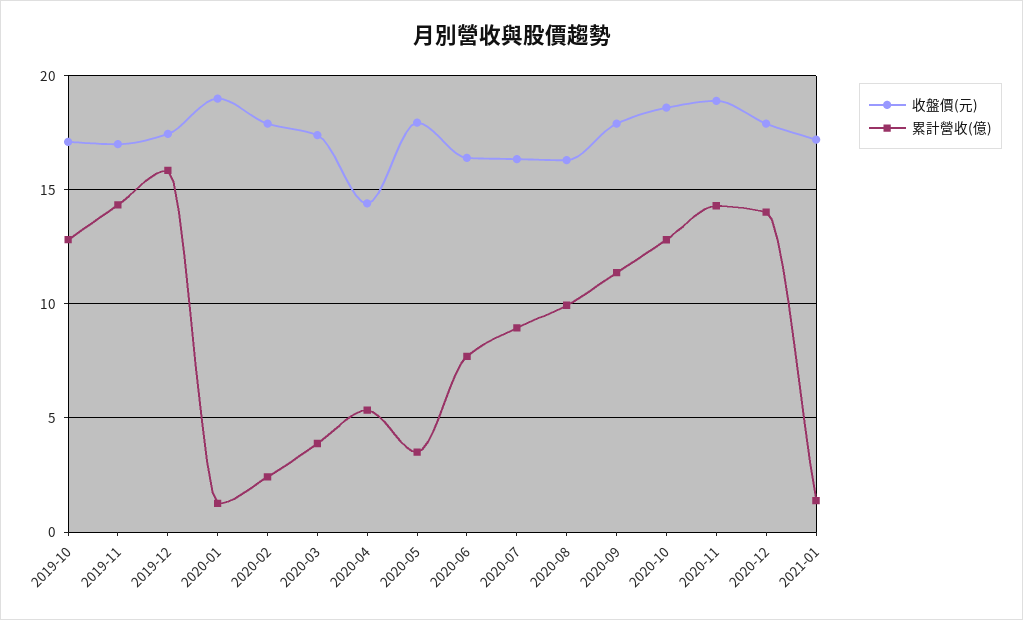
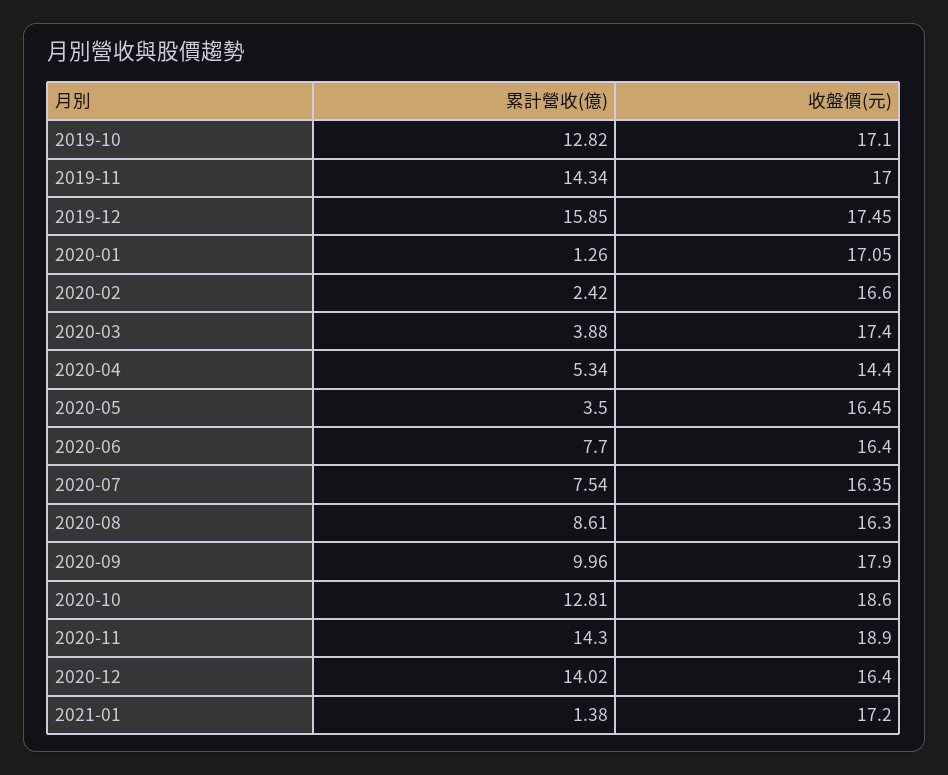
  {
    "收盤價(元)": {
      "2019-10": 17.1,
      "2019-11": 17,
      "2019-12": 17.45,
-     "2020-01": 19,
+     "2020-01": 17.05,
-     "2020-02": 18,
+     "2020-02": 16.6,
      "2020-03": 17.4,
      "2020-04": 14.4,
-     "2020-05": 18,
+     "2020-05": 16.45,
      "2020-06": 16.4,
      "2020-07": 16.35,
      "2020-08": 16.3,
      "2020-09": 17.9,
      "2020-10": 18.6,
      "2020-11": 18.9,
-     "2020-12": 18,
+     "2020-12": 16.4,
      "2021-01": 17.2
    },
    "累計營收(億)": {
      "2019-10": 12.82,
      "2019-11": 14.34,
      "2019-12": 15.85,
      "2020-01": 1.26,
      "2020-02": 2.42,
      "2020-03": 3.88,
      "2020-04": 5.34,
      "2020-05": 3.5,
      "2020-06": 7.7,
-     "2020-07": 9,
+     "2020-07": 7.54,
-     "2020-08": 10,
+     "2020-08": 8.61,
-     "2020-09": 11.5,
+     "2020-09": 9.96,
      "2020-10": 12.81,
      "2020-11": 14.3,
      "2020-12": 14.02,
      "2021-01": 1.38
    }
  }

